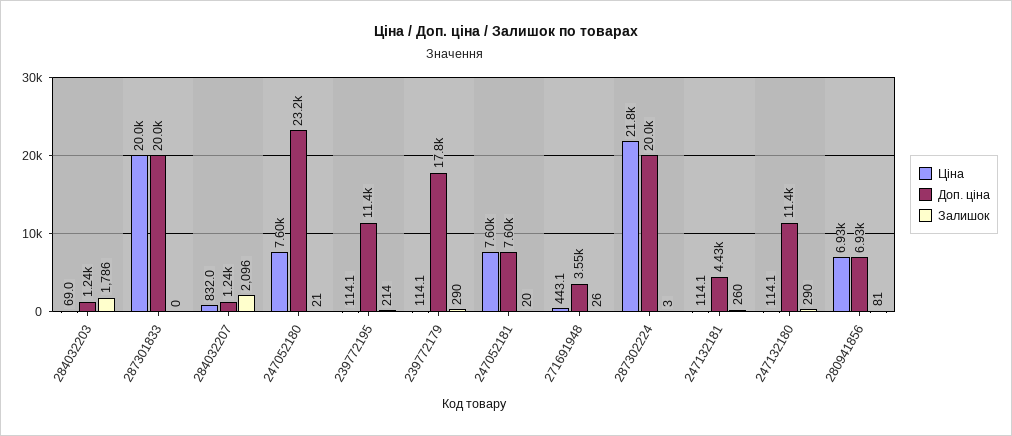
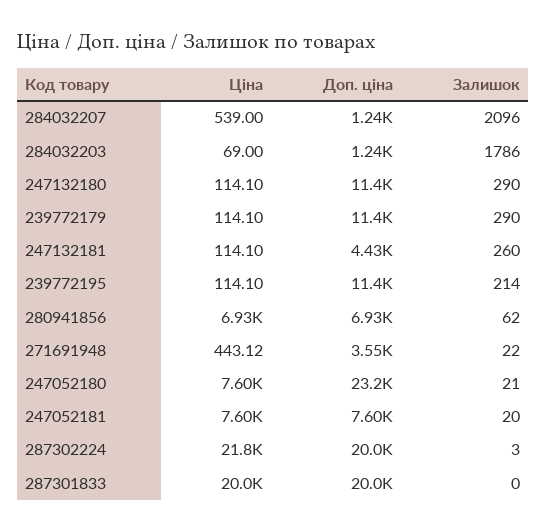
  {
    "Ціна": {
      "284032203": 69,
      "287301833": 20000,
-     "284032207": 832,
+     "284032207": 539,
      "247052180": 7600,
      "239772195": 114.1,
      "239772179": 114.1,
      "247052181": 7600,
      "271691948": 443.12,
      "287302224": 21800,
      "247132181": 114.1,
      "247132180": 114.1,
      "280941856": 6930
    },
    "Доп. ціна": {
      "284032203": 1240,
      "287301833": 20000,
      "284032207": 1240,
      "247052180": 23200,
      "239772195": 11400,
-     "239772179": 17800,
+     "239772179": 11400,
      "247052181": 7600,
      "271691948": 3550,
      "287302224": 20000,
      "247132181": 4430,
      "247132180": 11400,
      "280941856": 6930
    },
    "Залишок": {
      "284032203": 1786,
      "287301833": 0,
      "284032207": 2096,
      "247052180": 21,
      "239772195": 214,
      "239772179": 290,
      "247052181": 20,
-     "271691948": 26,
+     "271691948": 22,
      "287302224": 3,
      "247132181": 260,
      "247132180": 290,
-     "280941856": 81
+     "280941856": 62
    }
  }

